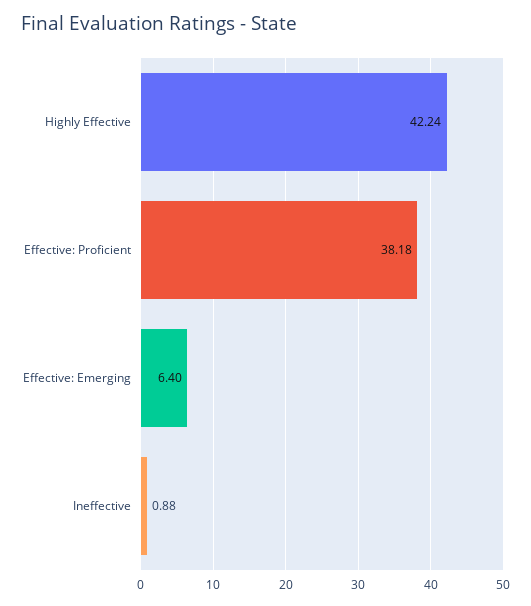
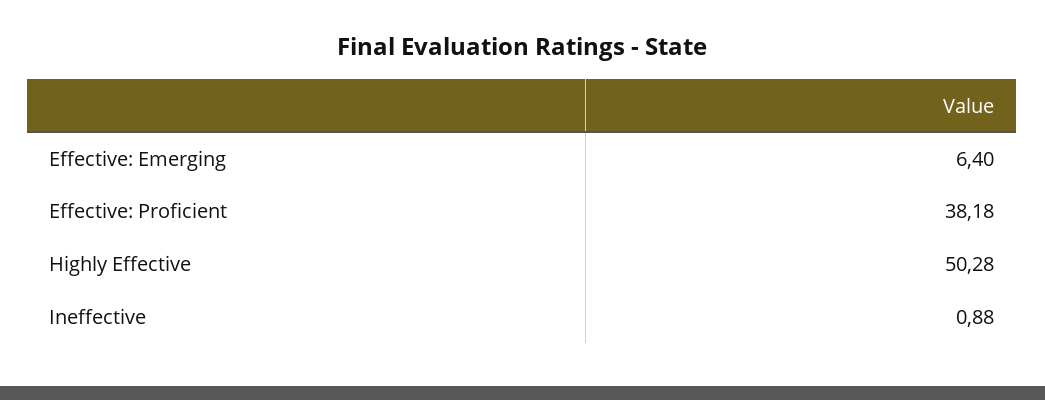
  {
-   "Highly Effective": 42.24,
+   "Highly Effective": 50.28,
    "Effective: Proficient": 38.18,
    "Effective: Emerging": 6.4,
    "Ineffective": 0.88
  }

